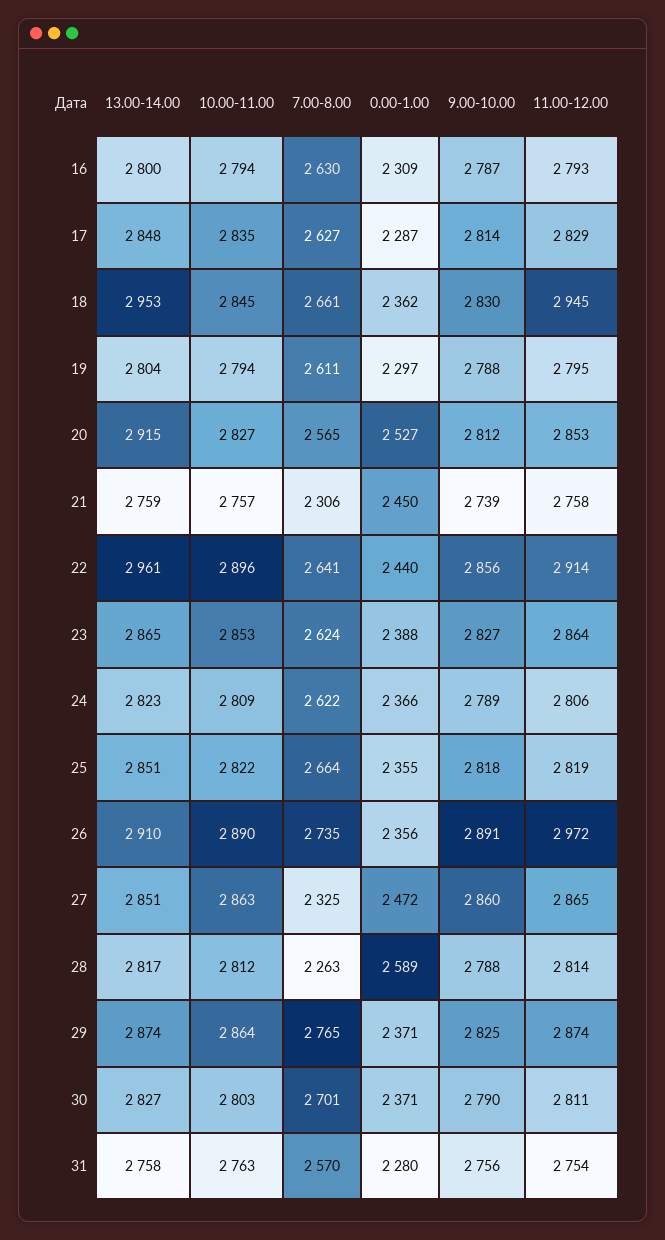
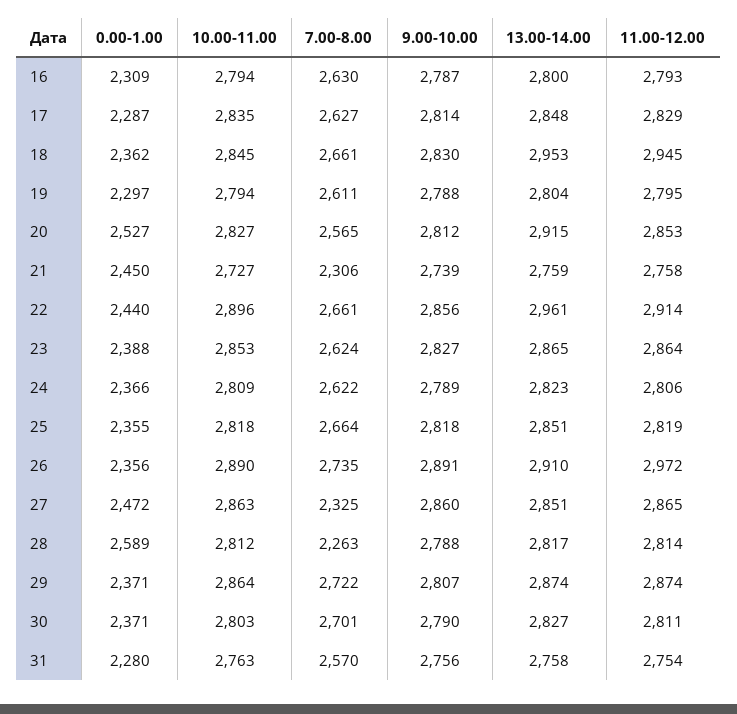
  {
    "13.00-14.00": {
      "16": 2800,
      "17": 2848,
      "18": 2953,
      "19": 2804,
      "20": 2915,
      "21": 2759,
      "22": 2961,
      "23": 2865,
      "24": 2823,
      "25": 2851,
      "26": 2910,
      "27": 2851,
      "28": 2817,
      "29": 2874,
      "30": 2827,
      "31": 2758
    },
    "10.00-11.00": {
      "16": 2794,
      "17": 2835,
      "18": 2845,
      "19": 2794,
      "20": 2827,
-     "21": 2757,
+     "21": 2727,
      "22": 2896,
      "23": 2853,
      "24": 2809,
-     "25": 2822,
+     "25": 2818,
      "26": 2890,
      "27": 2863,
      "28": 2812,
      "29": 2864,
      "30": 2803,
      "31": 2763
    },
    "7.00-8.00": {
      "16": 2630,
      "17": 2627,
      "18": 2661,
      "19": 2611,
      "20": 2565,
      "21": 2306,
-     "22": 2641,
+     "22": 2661,
      "23": 2624,
      "24": 2622,
      "25": 2664,
      "26": 2735,
      "27": 2325,
      "28": 2263,
-     "29": 2765,
+     "29": 2722,
      "30": 2701,
      "31": 2570
    },
    "0.00-1.00": {
      "16": 2309,
      "17": 2287,
      "18": 2362,
      "19": 2297,
      "20": 2527,
      "21": 2450,
      "22": 2440,
      "23": 2388,
      "24": 2366,
      "25": 2355,
      "26": 2356,
      "27": 2472,
      "28": 2589,
      "29": 2371,
      "30": 2371,
      "31": 2280
    },
    "9.00-10.00": {
      "16": 2787,
      "17": 2814,
      "18": 2830,
      "19": 2788,
      "20": 2812,
      "21": 2739,
      "22": 2856,
      "23": 2827,
      "24": 2789,
      "25": 2818,
      "26": 2891,
      "27": 2860,
      "28": 2788,
-     "29": 2825,
+     "29": 2807,
      "30": 2790,
      "31": 2756
    },
    "11.00-12.00": {
      "16": 2793,
      "17": 2829,
      "18": 2945,
      "19": 2795,
      "20": 2853,
      "21": 2758,
      "22": 2914,
      "23": 2864,
      "24": 2806,
      "25": 2819,
      "26": 2972,
      "27": 2865,
      "28": 2814,
      "29": 2874,
      "30": 2811,
      "31": 2754
    }
  }

